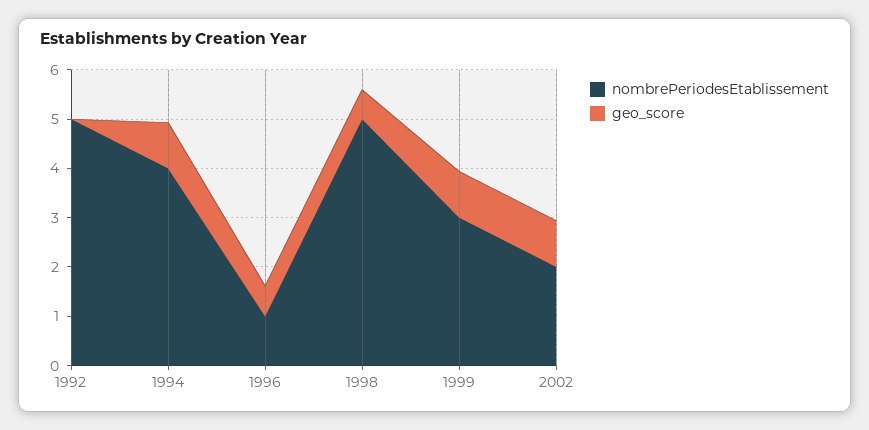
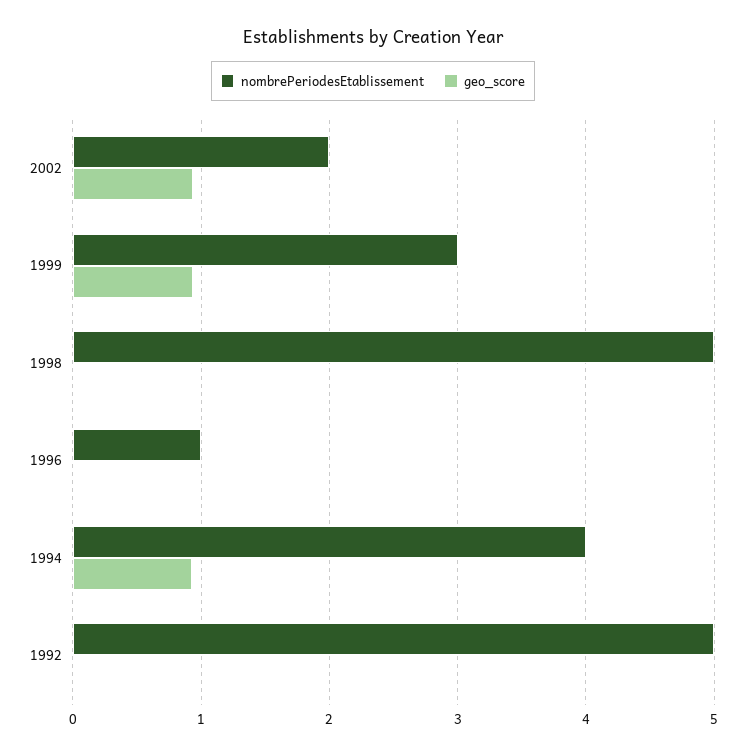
  {
    "nombrePeriodesEtablissement": {
      "1992": 5,
      "1994": 4,
      "1996": 1,
      "1998": 5,
      "1999": 3,
      "2002": 2
    },
    "geo_score": {
      "1992": 0,
      "1994": 0.9,
-     "1996": 0.6,
+     "1996": 0,
-     "1998": 0.6,
+     "1998": 0,
      "1999": 0.9,
      "2002": 0.9
    }
  }

